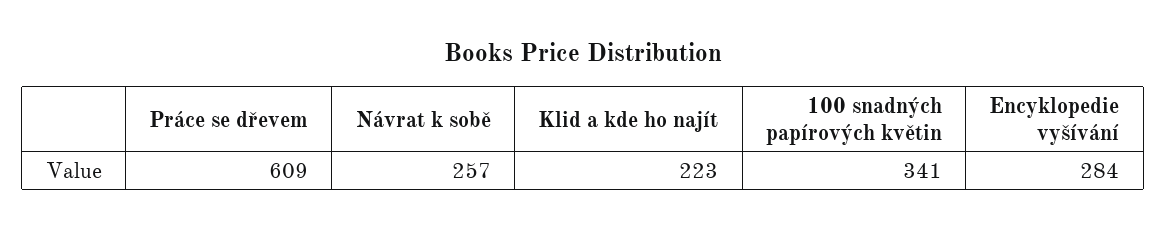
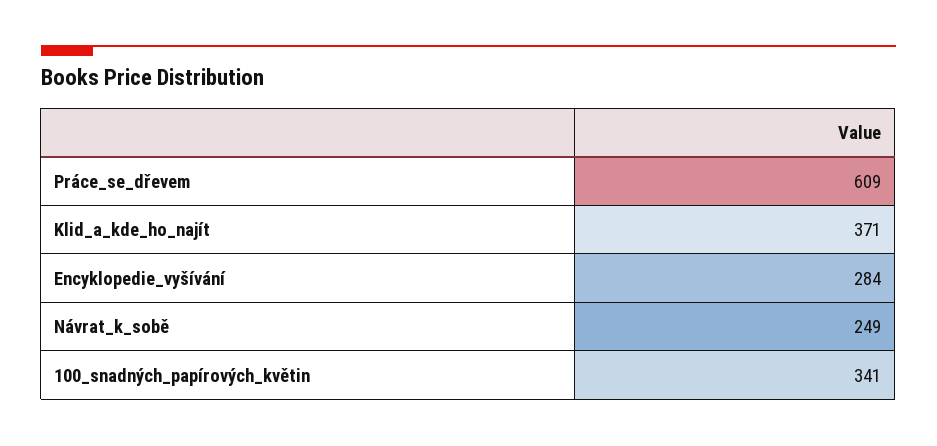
  {
    "Práce se dřevem": 609,
-   "Návrat k sobě": 257,
+   "Návrat k sobě": 249,
-   "Klid a kde ho najít": 223,
+   "Klid a kde ho najít": 371,
    "100 snadných papírových květin": 341,
    "Encyklopedie vyšívání": 284
  }

